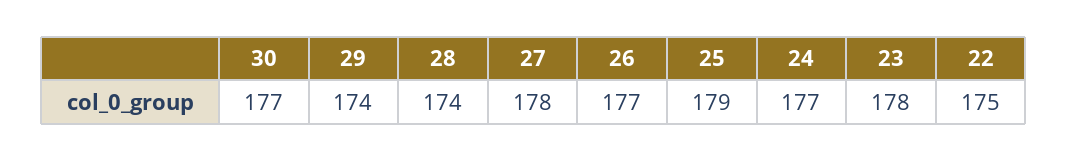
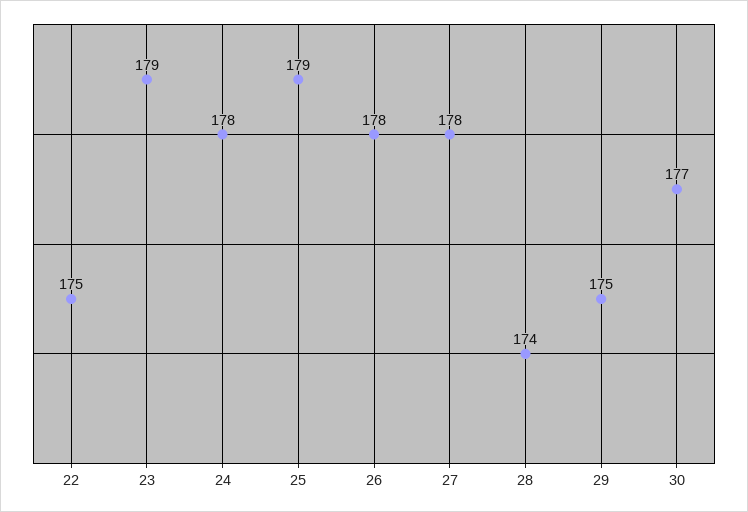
  {
    "30": 177,
-   "29": 174,
+   "29": 175,
    "28": 174,
    "27": 178,
-   "26": 177,
+   "26": 178,
    "25": 179,
-   "24": 177,
+   "24": 178,
-   "23": 178,
+   "23": 179,
    "22": 175
  }

